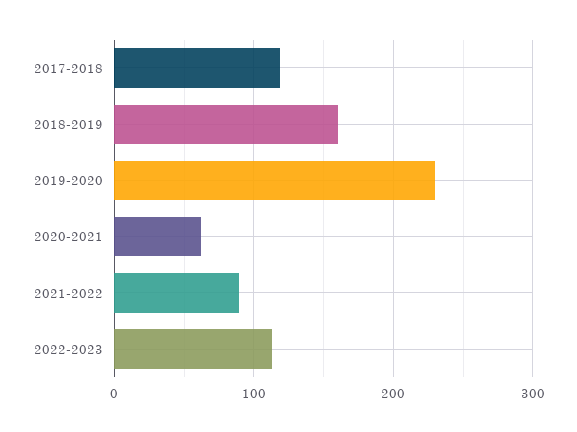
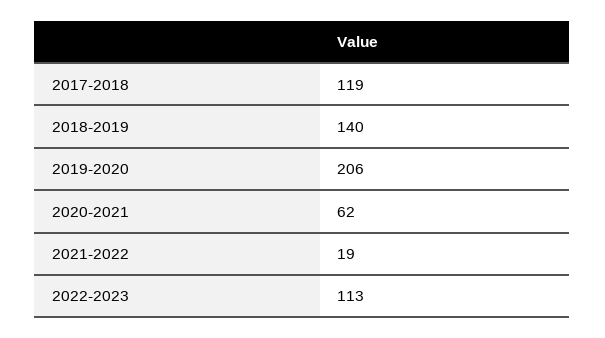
  {
    "2017-2018": 119,
-   "2018-2019": 160,
+   "2018-2019": 140,
-   "2019-2020": 230,
+   "2019-2020": 206,
    "2020-2021": 62,
-   "2021-2022": 90,
+   "2021-2022": 19,
    "2022-2023": 113
  }

